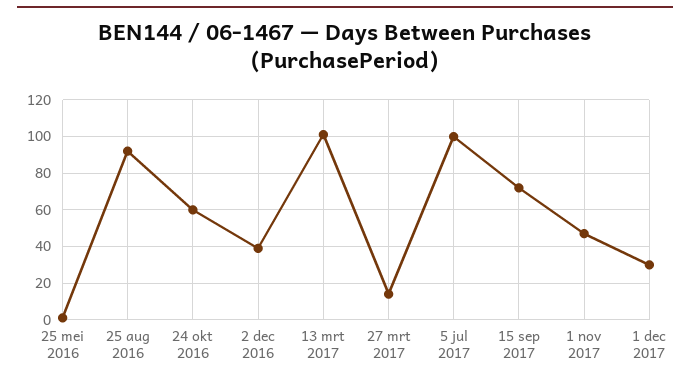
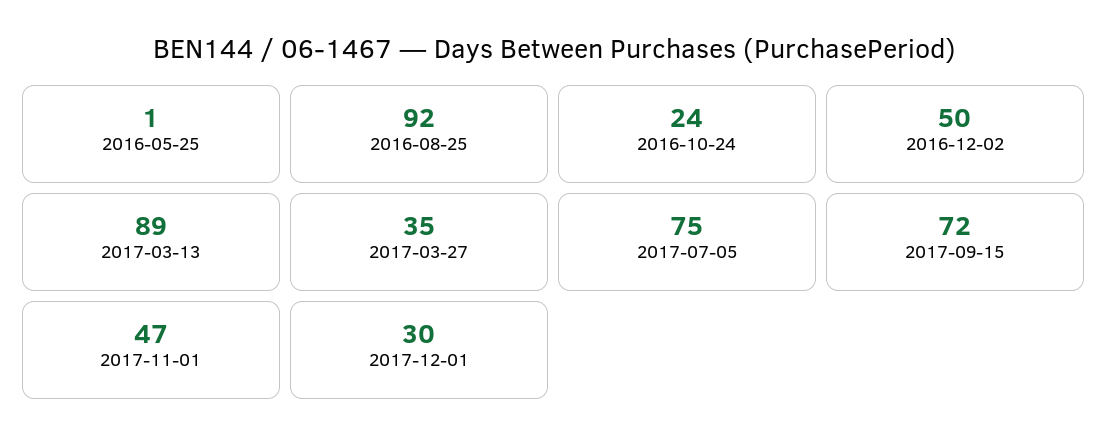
  {
    "25 mei 2016": 1,
    "25 aug 2016": 92,
-   "24 okt 2016": 60,
+   "24 okt 2016": 24,
-   "2 dec 2016": 40,
+   "2 dec 2016": 50,
-   "13 mrt 2017": 100,
+   "13 mrt 2017": 89,
-   "27 mrt 2017": 15,
+   "27 mrt 2017": 35,
-   "5 jul 2017": 100,
+   "5 jul 2017": 75,
    "15 sep 2017": 72,
    "1 nov 2017": 47,
    "1 dec 2017": 30
  }

